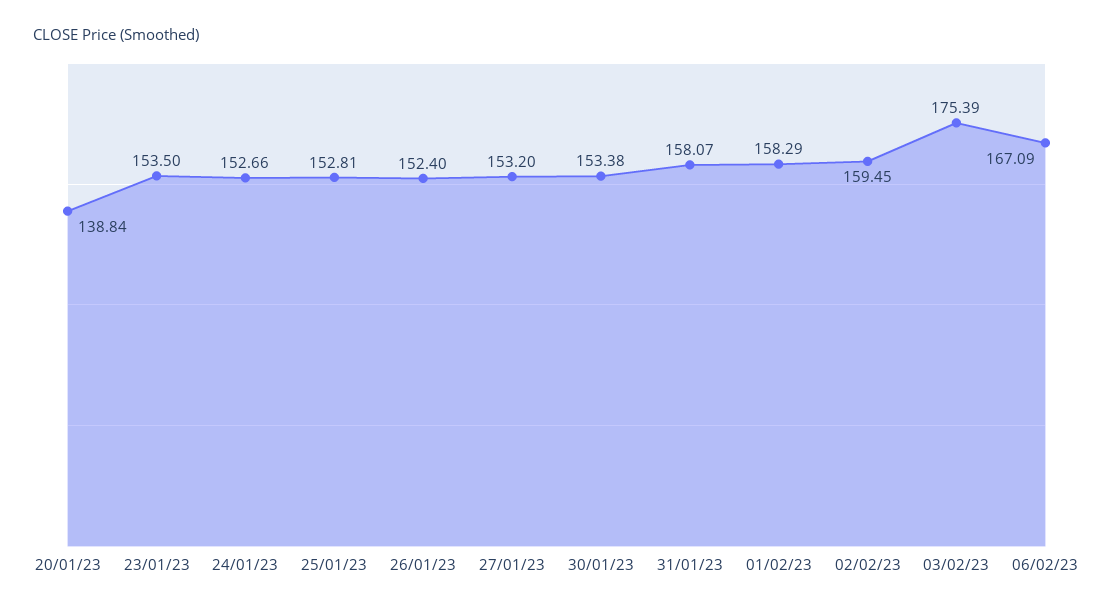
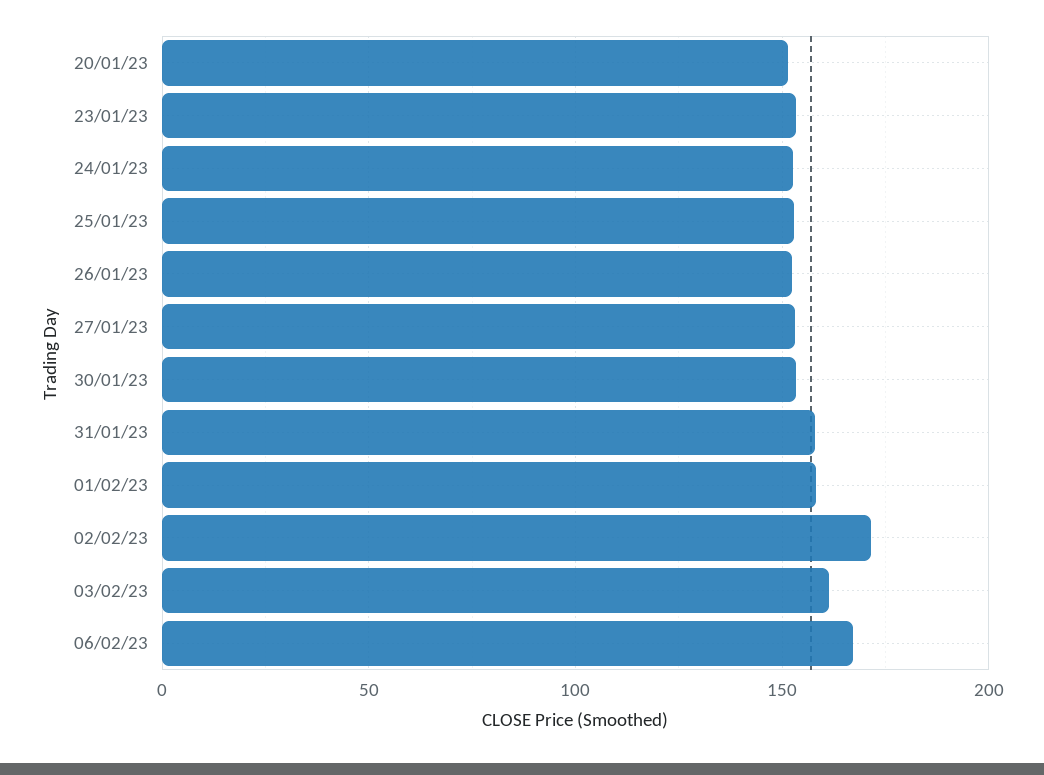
  {
-   "20/01/23": 138.84,
+   "20/01/23": 150,
    "23/01/23": 153.5,
    "24/01/23": 152.66,
    "25/01/23": 152.81,
    "26/01/23": 152.4,
    "27/01/23": 153.2,
    "30/01/23": 153.38,
    "31/01/23": 158.07,
    "01/02/23": 158.29,
-   "02/02/23": 159.45,
+   "02/02/23": 170,
-   "03/02/23": 175.39,
+   "03/02/23": 160,
    "06/02/23": 167.09
  }

